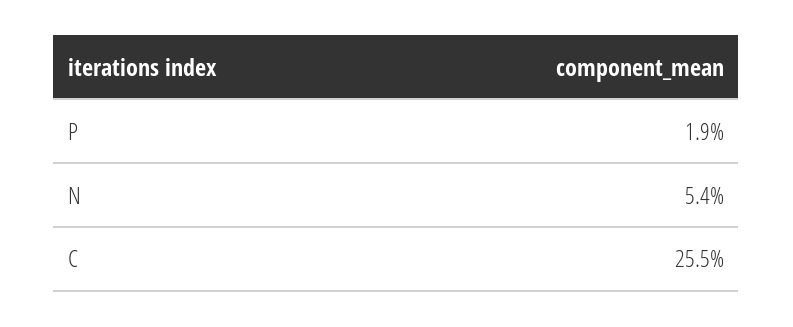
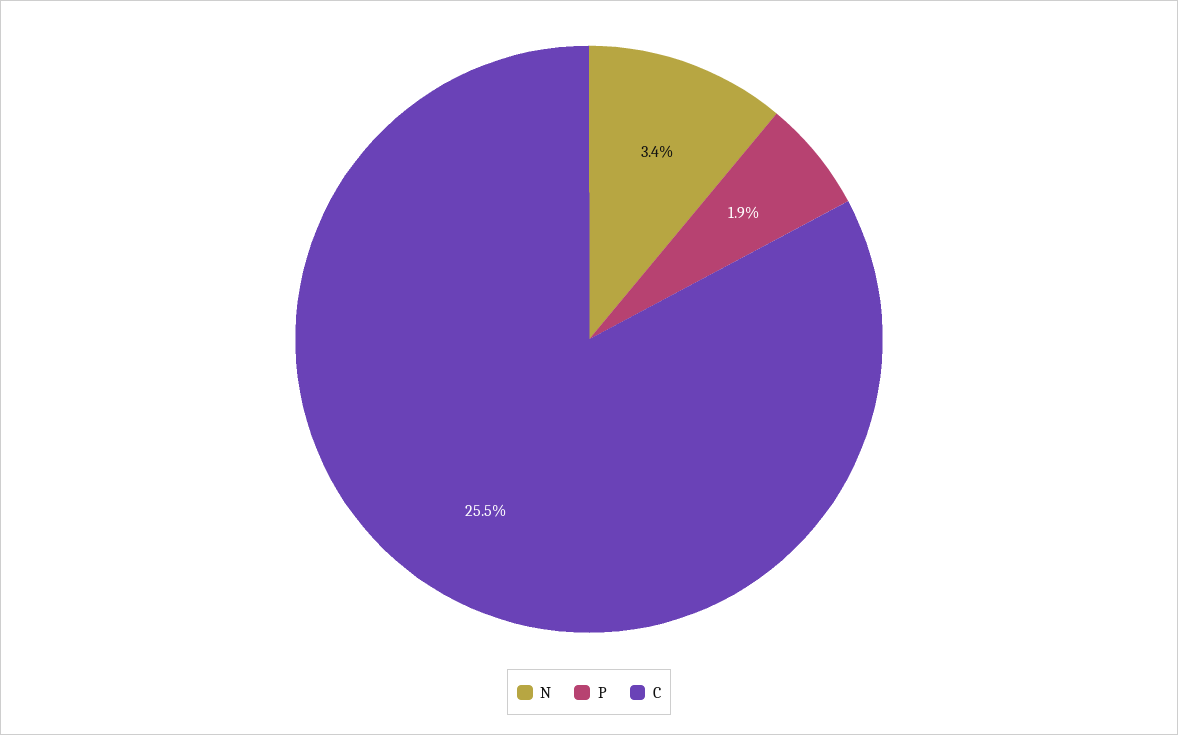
  {
    "P": 1.9,
-   "N": 5.4,
+   "N": 3.4,
    "C": 25.5
  }

